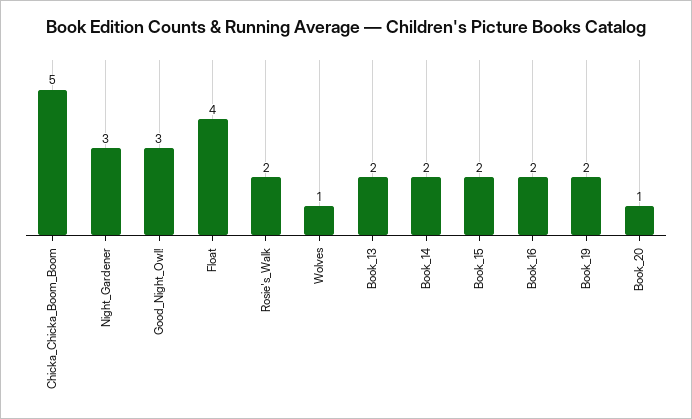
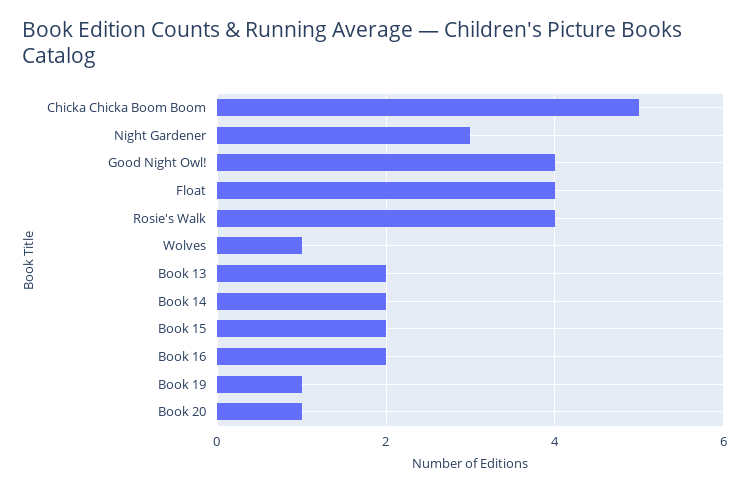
  {
    "Chicka_Chicka_Boom_Boom": 5,
    "Night_Gardener": 3,
-   "Good_Night_Owl!": 3,
+   "Good_Night_Owl!": 4,
    "Float": 4,
-   "Rosie's_Walk": 2,
+   "Rosie's_Walk": 4,
    "Wolves": 1,
    "Book_13": 2,
    "Book_14": 2,
    "Book_15": 2,
    "Book_16": 2,
-   "Book_19": 2,
+   "Book_19": 1,
    "Book_20": 1
  }

